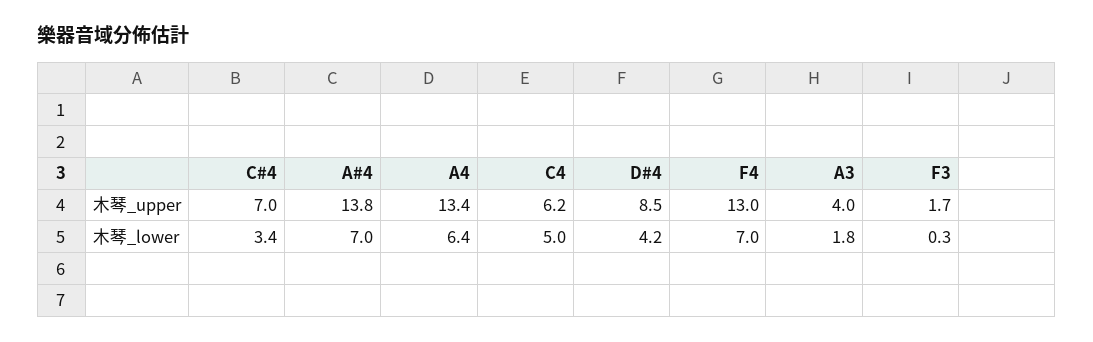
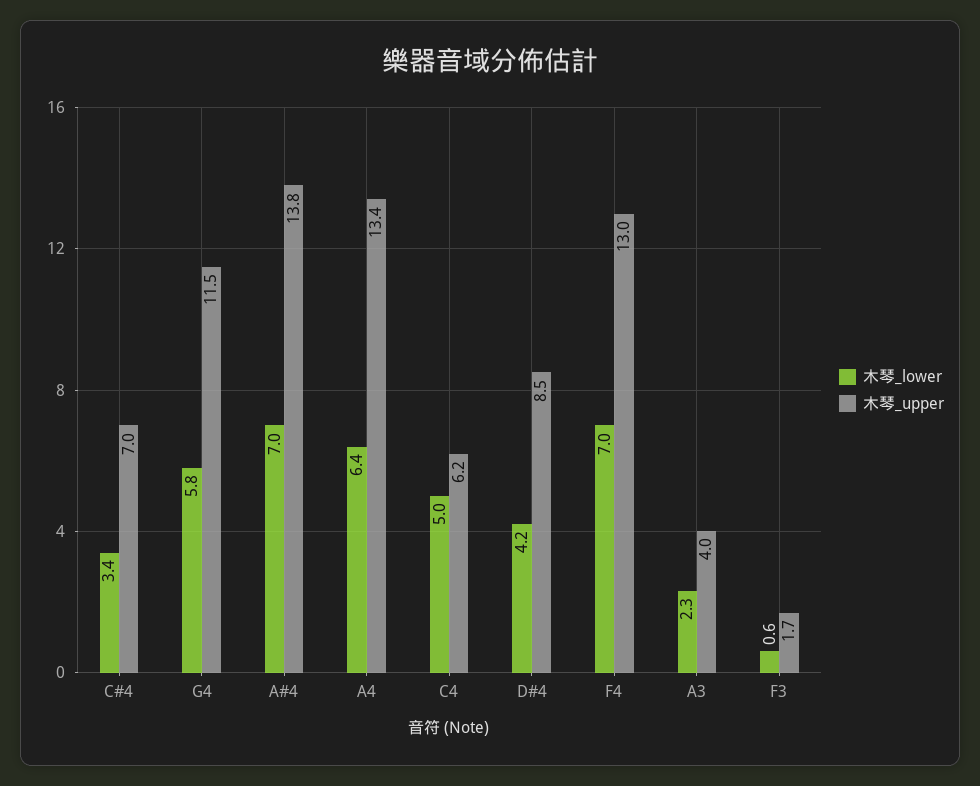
  {
    "木琴_upper": {
      "C#4": 7,
      "A#4": 13.8,
      "A4": 13.4,
      "C4": 6.2,
      "D#4": 8.5,
      "F4": 13,
      "A3": 4,
-     "F3": 1.7
+     "F3": 1.7,
+     "G4": 11.5
    },
    "木琴_lower": {
      "C#4": 3.4,
      "A#4": 7,
      "A4": 6.4,
      "C4": 5,
      "D#4": 4.2,
      "F4": 7,
-     "A3": 1.8,
+     "A3": 2.3,
-     "F3": 0.3
+     "F3": 0.6,
+     "G4": 5.8
    }
  }

